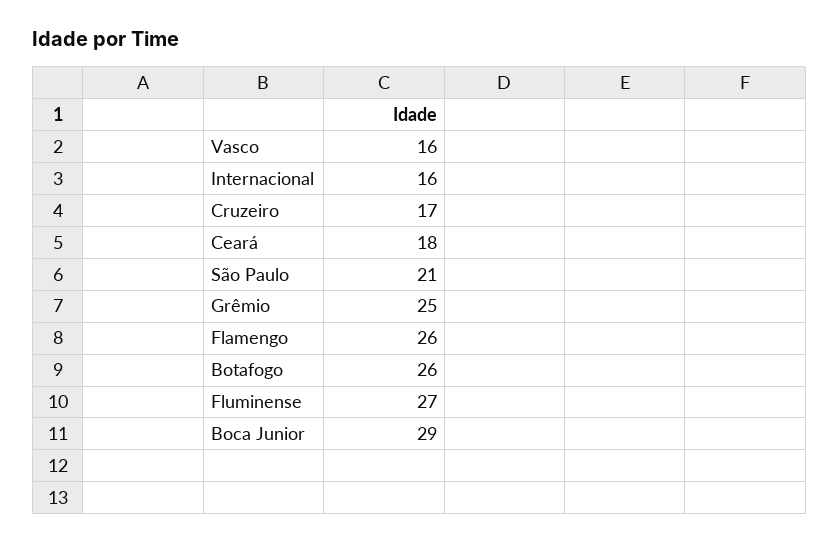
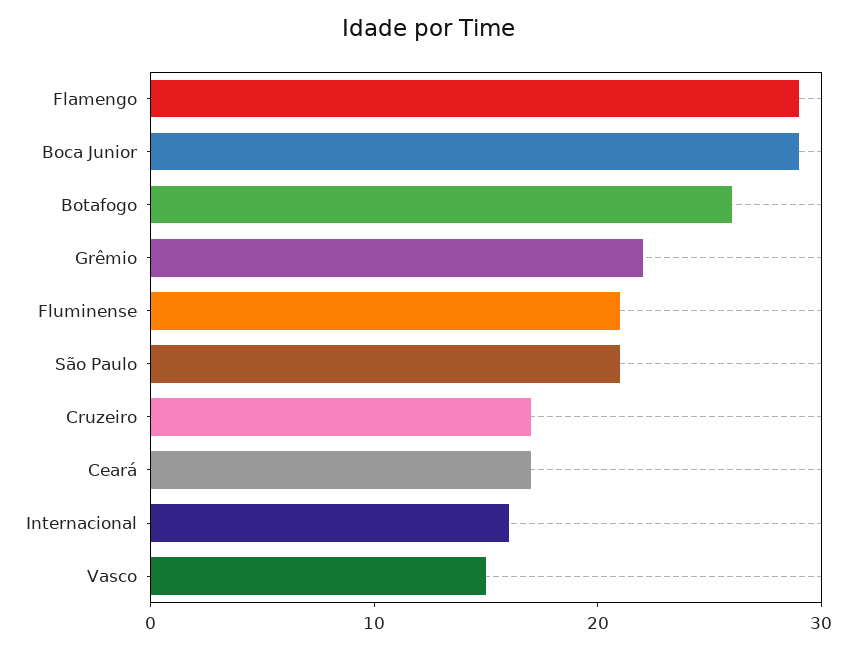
  {
-   "Vasco": 16,
+   "Vasco": 15,
    "Internacional": 16,
    "Cruzeiro": 17,
-   "Ceará": 18,
+   "Ceará": 17,
    "São Paulo": 21,
-   "Grêmio": 25,
+   "Grêmio": 22,
-   "Flamengo": 26,
+   "Flamengo": 29,
    "Botafogo": 26,
-   "Fluminense": 27,
+   "Fluminense": 21,
    "Boca Junior": 29
  }

